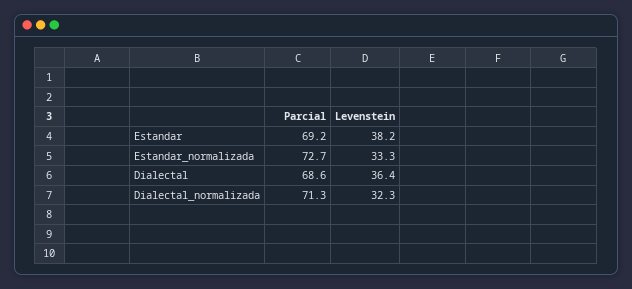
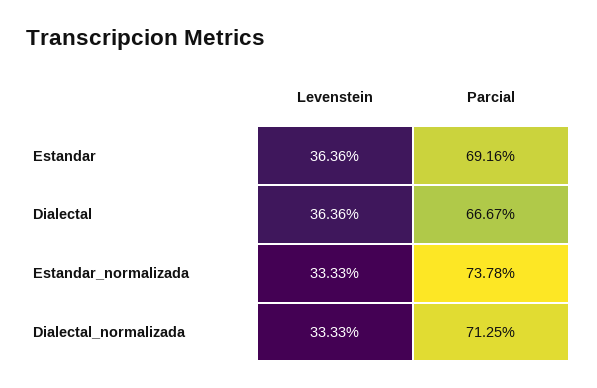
  {
    "Parcial": {
      "Estandar": 69.16,
-     "Estandar_normalizada": 72.7,
+     "Estandar_normalizada": 73.78,
-     "Dialectal": 68.6,
+     "Dialectal": 66.67,
      "Dialectal_normalizada": 71.25
    },
    "Levenstein": {
-     "Estandar": 38.2,
+     "Estandar": 36.36,
      "Estandar_normalizada": 33.33,
      "Dialectal": 36.36,
-     "Dialectal_normalizada": 32.3
+     "Dialectal_normalizada": 33.33
    }
  }

